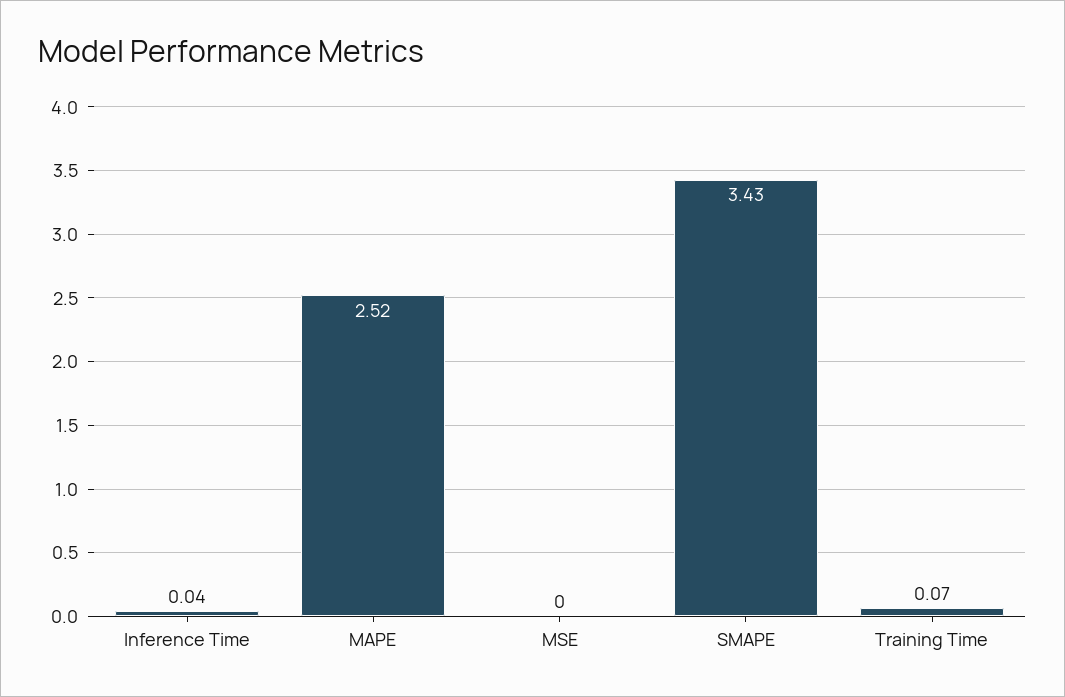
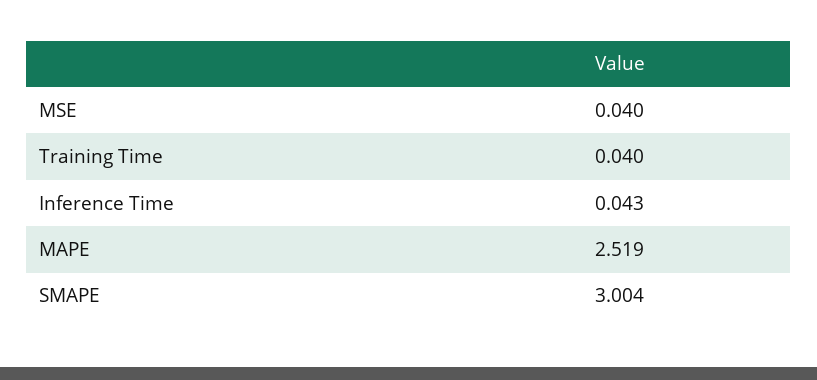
  {
    "Inference Time": 0.043,
    "MAPE": 2.519,
-   "MSE": 0,
+   "MSE": 0.04,
-   "SMAPE": 3.43,
+   "SMAPE": 3.004,
-   "Training Time": 0.07
+   "Training Time": 0.04
  }

